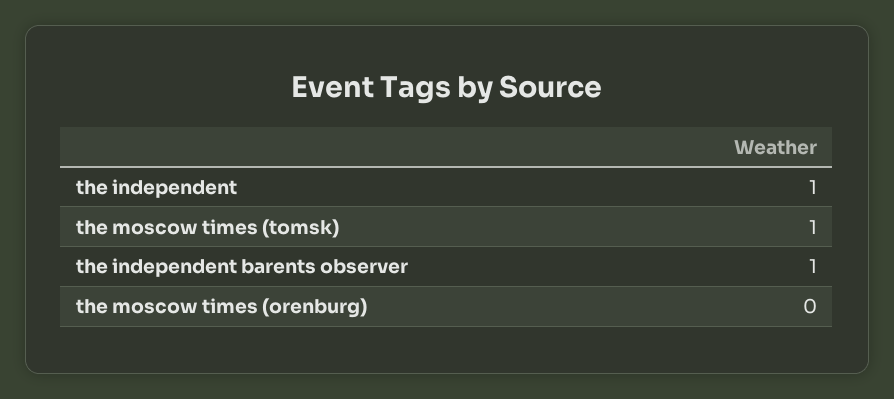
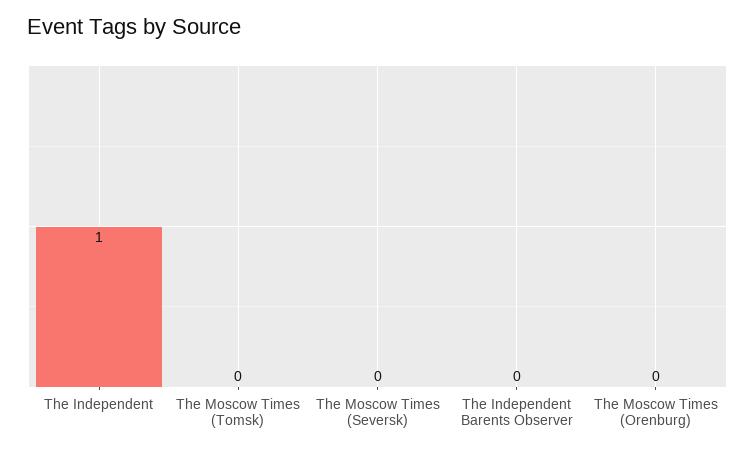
  {
    "the independent": 1,
-   "the moscow times (tomsk)": 1,
+   "the moscow times (tomsk)": 0,
-   "the independent barents observer": 1,
+   "the independent barents observer": 0,
-   "the moscow times (orenburg)": 0
+   "the moscow times (orenburg)": 0,
+   "The Moscow Times (Seversk)": 0
  }

